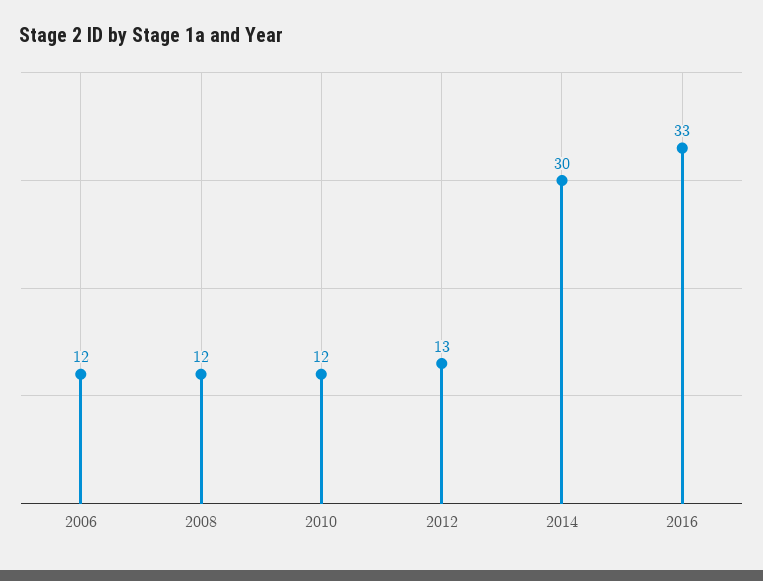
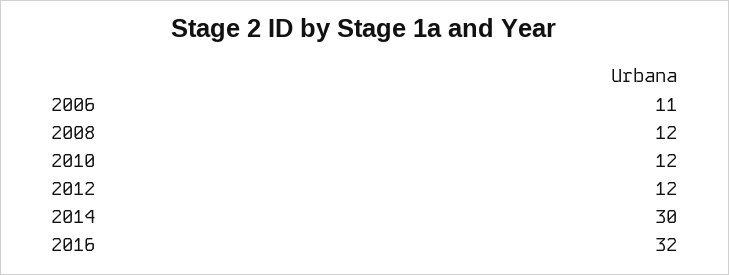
  {
-   "2006": 12,
+   "2006": 11,
    "2008": 12,
    "2010": 12,
-   "2012": 13,
+   "2012": 12,
    "2014": 30,
-   "2016": 33
+   "2016": 32
  }

